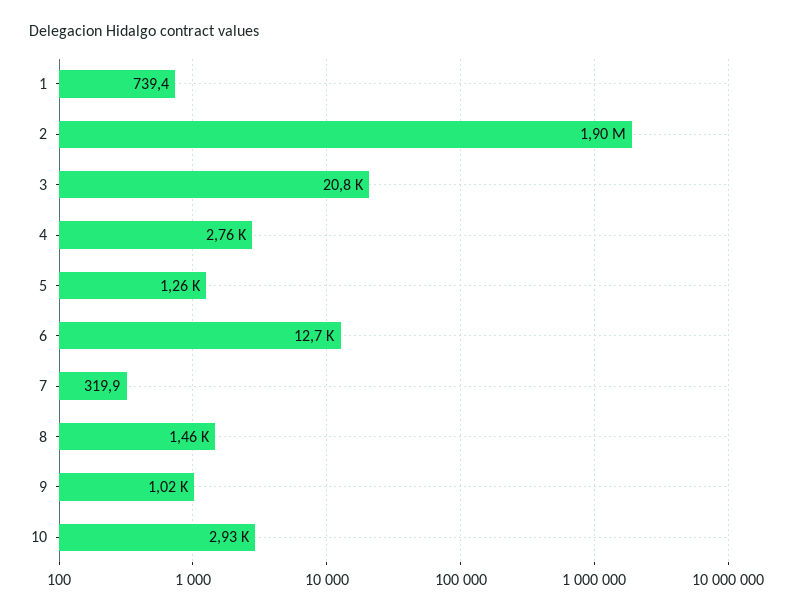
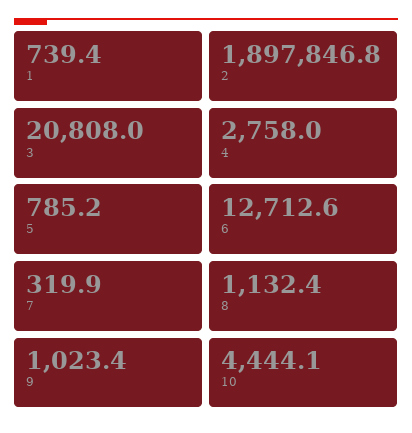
  {
    "1": 739.4,
    "2": 1897846.8,
    "3": 20808,
    "4": 2758,
-   "5": 1260,
+   "5": 785.2,
    "6": 12712.6,
    "7": 319.9,
-   "8": 1460,
+   "8": 1132.4,
    "9": 1023.4,
-   "10": 2930
+   "10": 4444.1
  }

